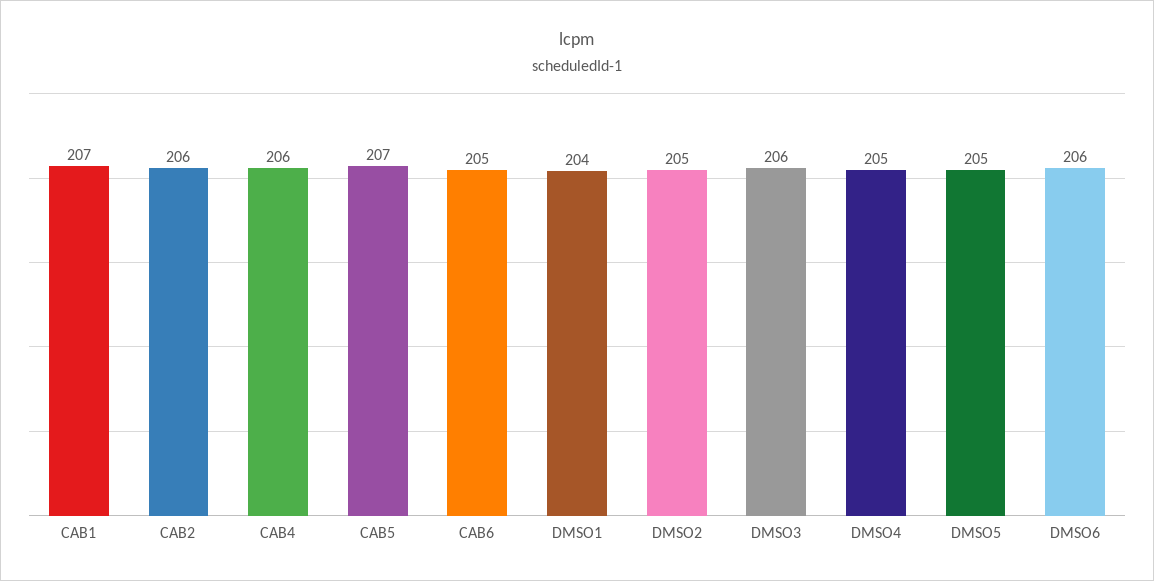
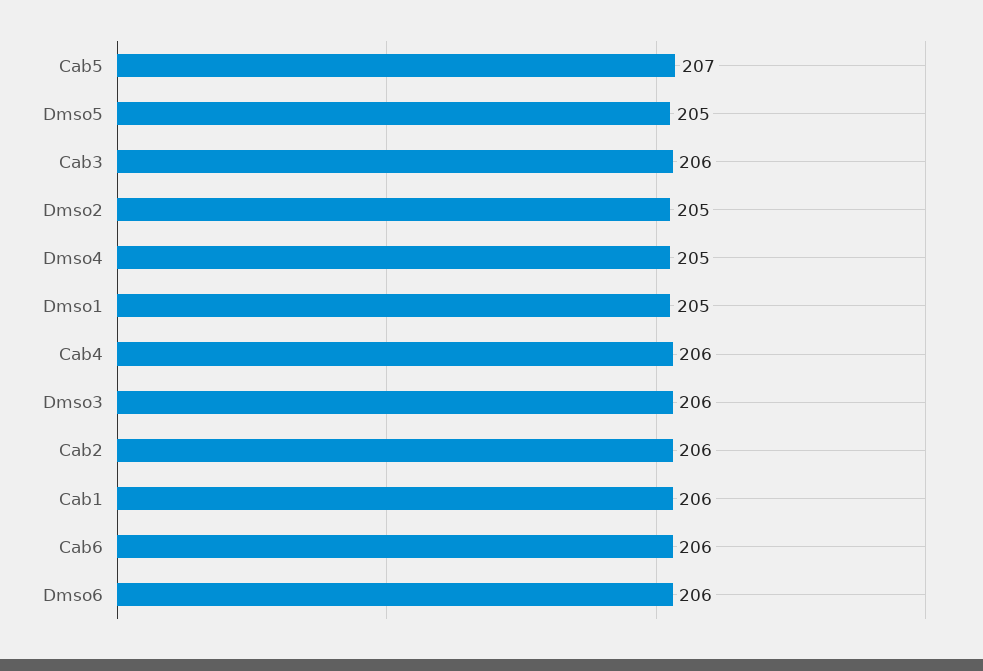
  {
-   "CAB1": 207,
+   "CAB1": 206,
    "CAB2": 206,
    "CAB4": 206,
    "CAB5": 207,
-   "CAB6": 205,
+   "CAB6": 206,
-   "DMSO1": 204,
+   "DMSO1": 205,
    "DMSO2": 205,
    "DMSO3": 206,
    "DMSO4": 205,
    "DMSO5": 205,
-   "DMSO6": 206
+   "DMSO6": 206,
+   "Cab3": 206
  }

